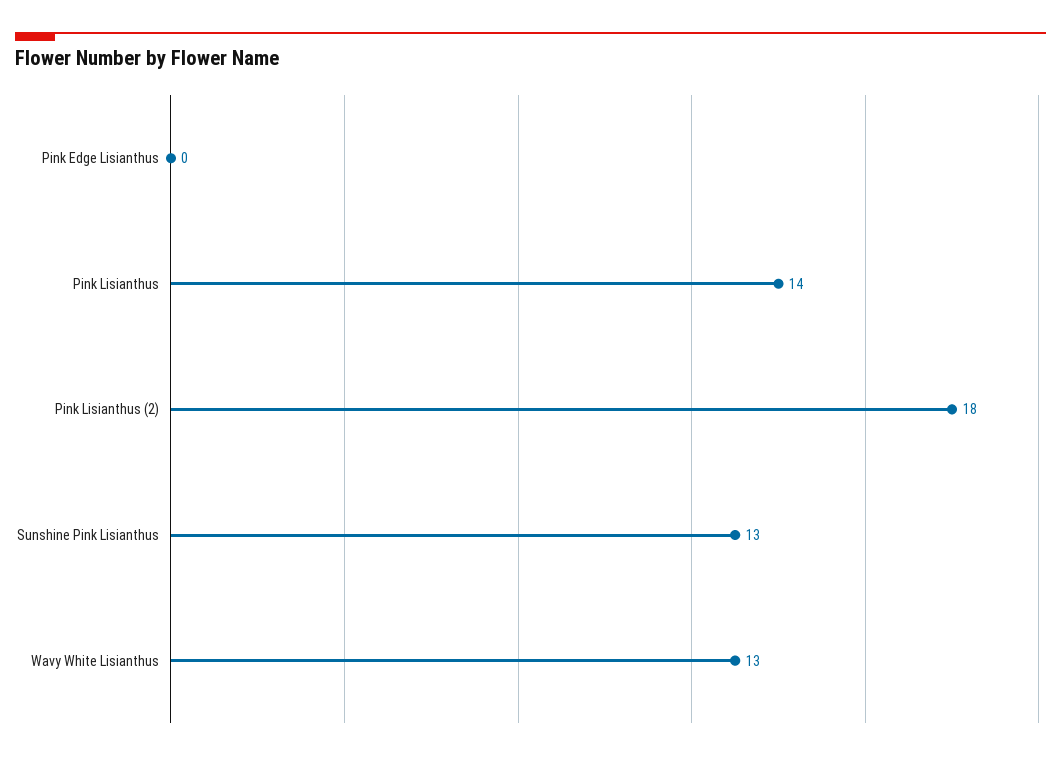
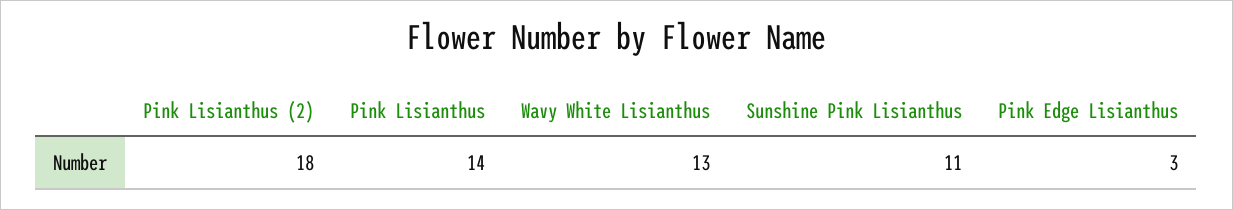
  {
-   "Pink Edge Lisianthus": 0,
+   "Pink Edge Lisianthus": 3,
    "Pink Lisianthus": 14,
    "Pink Lisianthus (2)": 18,
-   "Sunshine Pink Lisianthus": 13,
+   "Sunshine Pink Lisianthus": 11,
    "Wavy White Lisianthus": 13
  }

